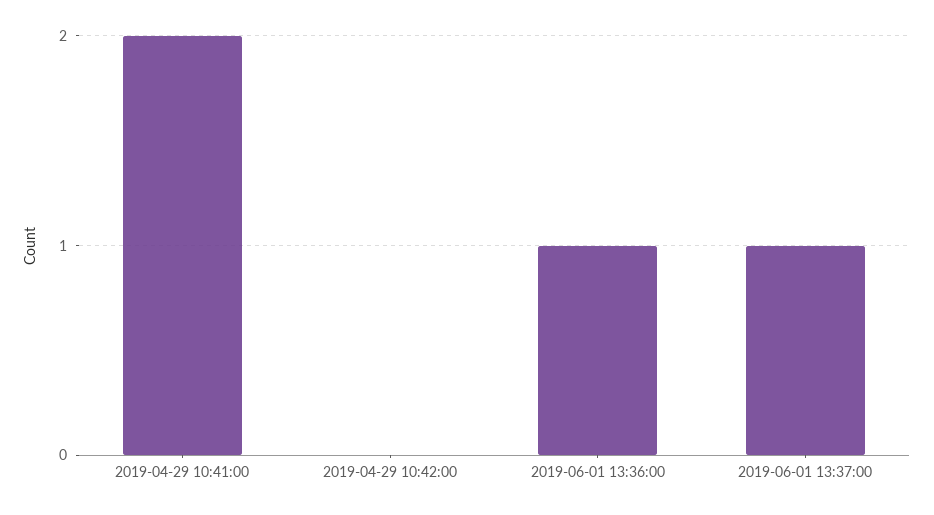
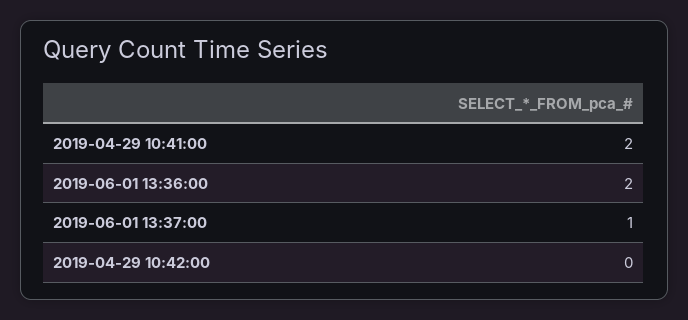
  {
    "2019-04-29 10:41:00": 2,
    "2019-04-29 10:42:00": 0,
-   "2019-06-01 13:36:00": 1,
+   "2019-06-01 13:36:00": 2,
    "2019-06-01 13:37:00": 1
  }

